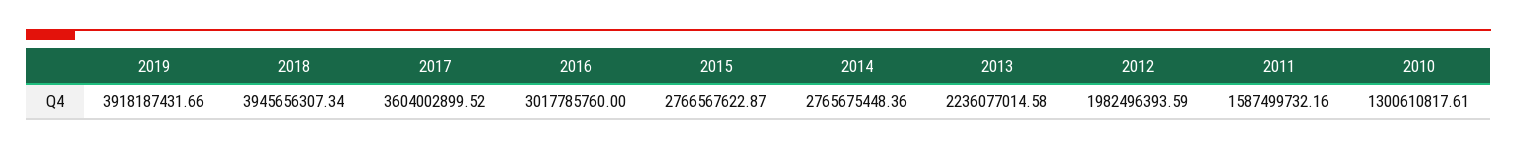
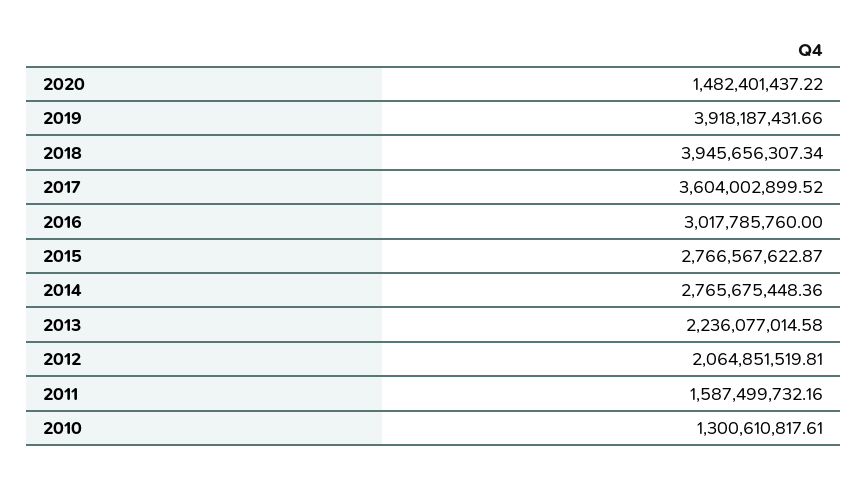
  {
    "2019": 3918187431.66,
    "2018": 3945656307.34,
    "2017": 3604002899.52,
    "2016": 3017785760,
    "2015": 2766567622.87,
    "2014": 2765675448.36,
    "2013": 2236077014.58,
-   "2012": 1982496393.59,
+   "2012": 2064851519.81,
    "2011": 1587499732.16,
-   "2010": 1300610817.61
+   "2010": 1300610817.61,
+   "2020": 1482401437.22
  }

